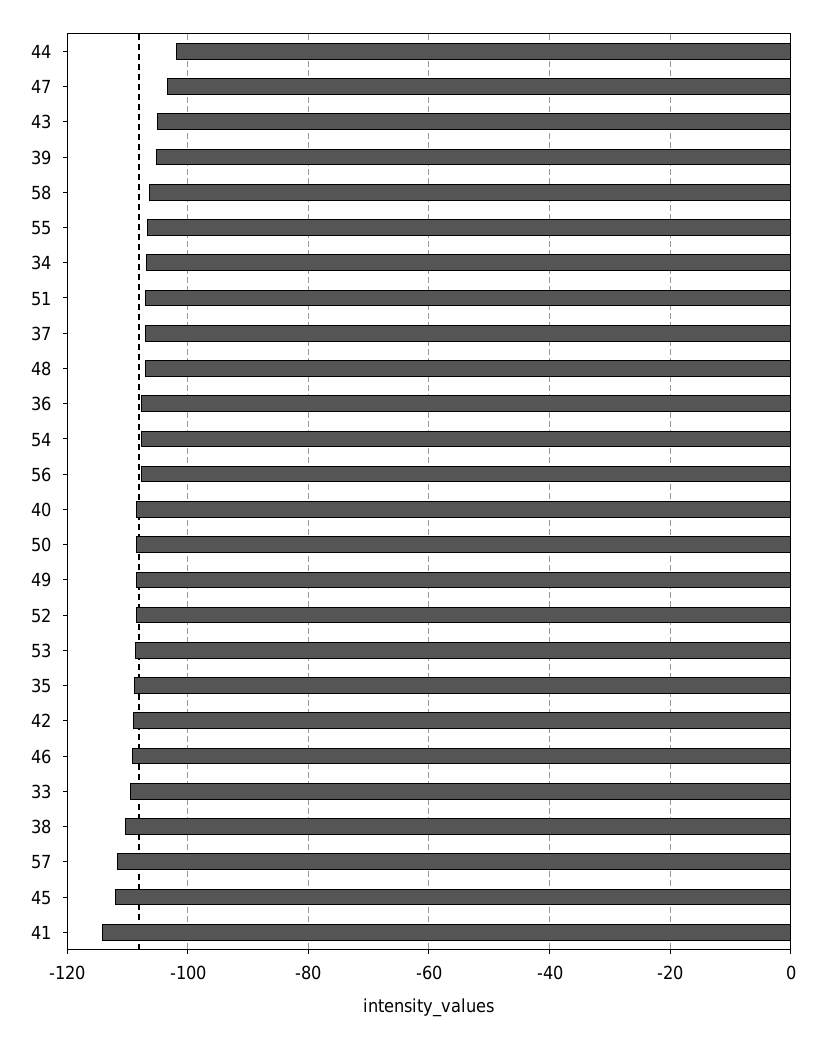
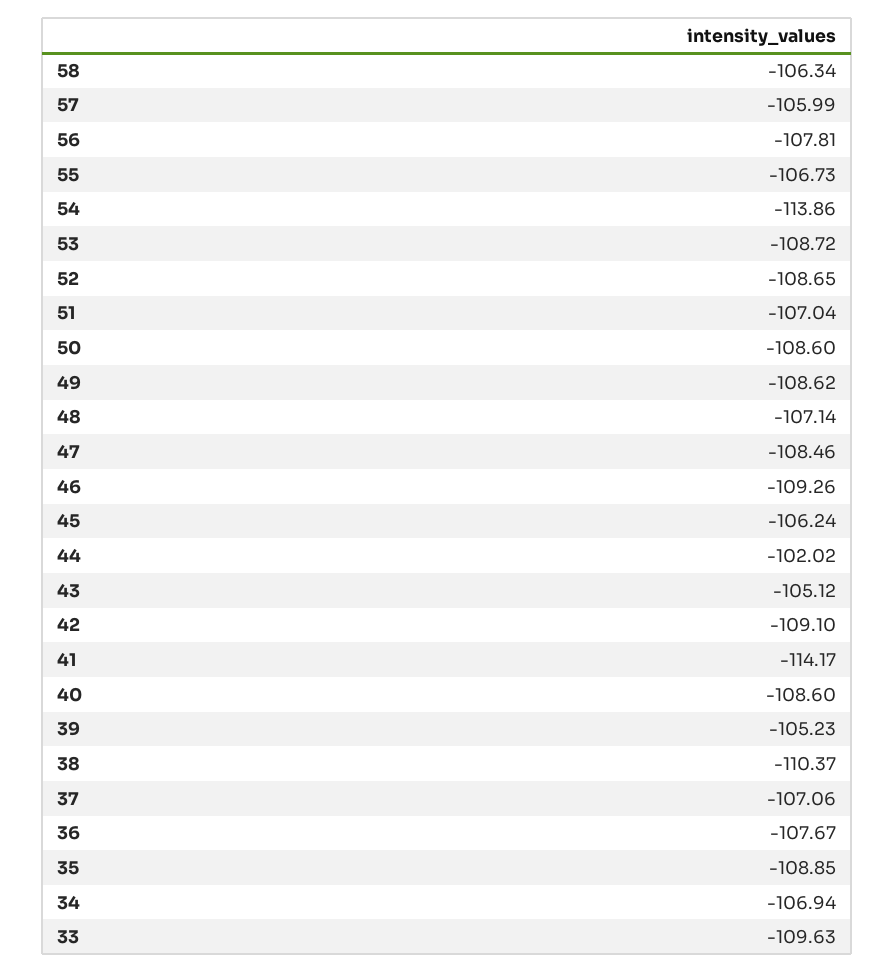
  {
    "44": -102.02,
-   "47": -104,
+   "47": -108.46,
    "43": -105.12,
    "39": -105.23,
    "58": -106.34,
    "55": -106.73,
    "34": -106.94,
    "51": -107.04,
    "37": -107.06,
    "48": -107.14,
    "36": -107.67,
-   "54": -108,
+   "54": -113.86,
    "56": -107.81,
    "40": -108.6,
    "50": -108.6,
    "49": -108.62,
    "52": -108.65,
    "53": -108.72,
    "35": -108.85,
    "42": -109.1,
    "46": -109.26,
    "33": -109.63,
    "38": -110.37,
-   "57": -112,
+   "57": -105.99,
-   "45": -112,
+   "45": -106.24,
    "41": -114.17
  }

